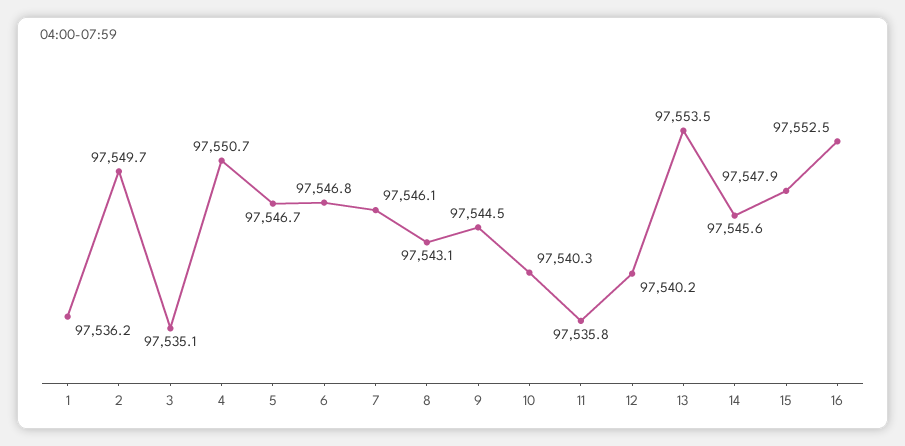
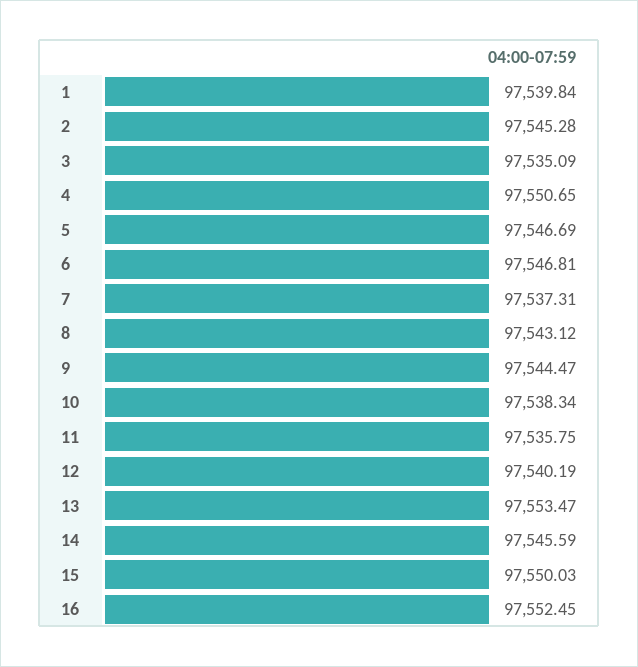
  {
-   "1": 97536.2,
+   "1": 97539.84,
-   "2": 97549.7,
+   "2": 97545.28,
    "3": 97535.09,
    "4": 97550.65,
    "5": 97546.69,
    "6": 97546.81,
-   "7": 97546.1,
+   "7": 97537.31,
    "8": 97543.12,
    "9": 97544.47,
-   "10": 97540.3,
+   "10": 97538.34,
    "11": 97535.75,
    "12": 97540.19,
    "13": 97553.47,
    "14": 97545.59,
-   "15": 97547.9,
+   "15": 97550.03,
    "16": 97552.45
  }

